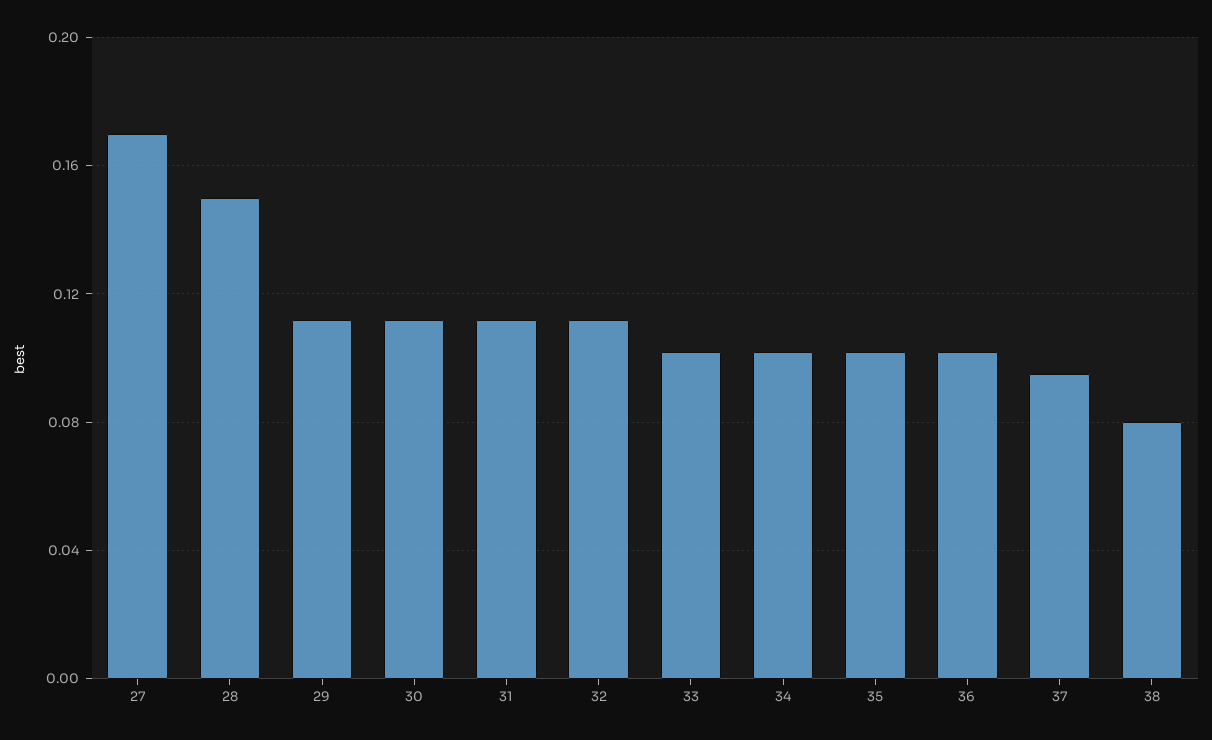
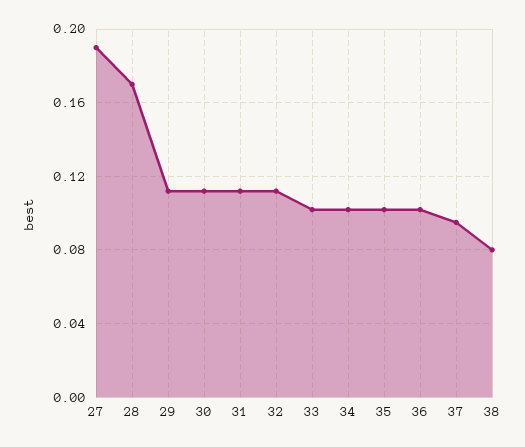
  {
-   "27": 0.17,
+   "27": 0.19,
-   "28": 0.15,
+   "28": 0.17,
    "29": 0.11,
    "30": 0.11,
    "31": 0.11,
    "32": 0.11,
    "33": 0.1,
    "34": 0.1,
    "35": 0.1,
    "36": 0.1,
    "37": 0.095,
    "38": 0.08
  }

